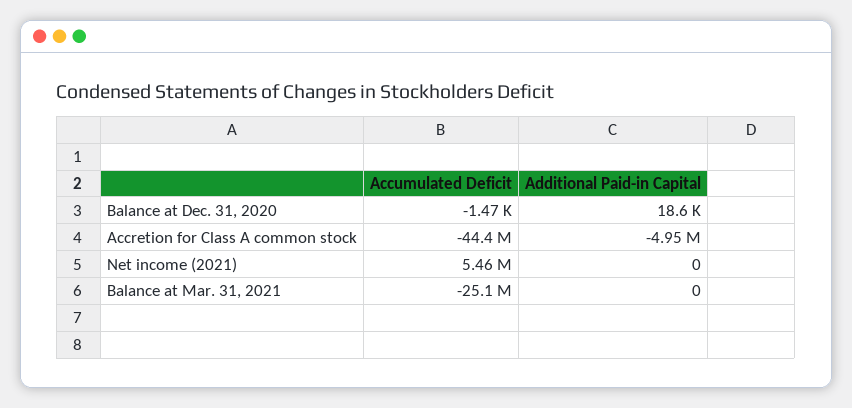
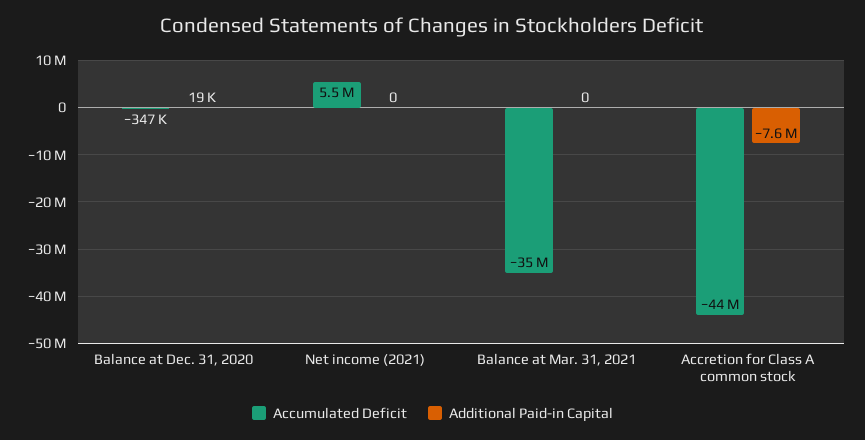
  {
    "Accumulated Deficit": {
-     "Balance at Dec. 31, 2020": -1470,
+     "Balance at Dec. 31, 2020": -347000,
      "Accretion for Class A common stock": -44400000,
      "Net income (2021)": 5460000,
-     "Balance at Mar. 31, 2021": -25100000
+     "Balance at Mar. 31, 2021": -35000000
    },
    "Additional Paid-in Capital": {
      "Balance at Dec. 31, 2020": 18600,
-     "Accretion for Class A common stock": -4950000,
+     "Accretion for Class A common stock": -7600000,
      "Net income (2021)": 0,
      "Balance at Mar. 31, 2021": 0
    }
  }

